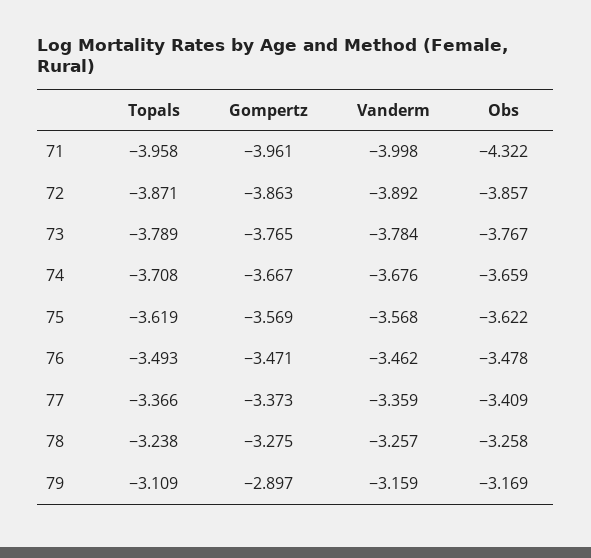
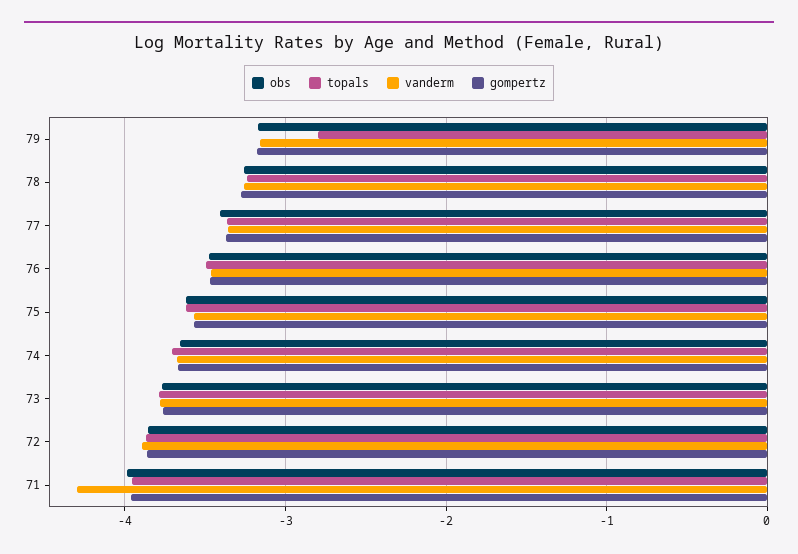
  {
    "Topals": {
      "71": -3.958,
      "72": -3.871,
      "73": -3.789,
      "74": -3.708,
      "75": -3.619,
      "76": -3.493,
      "77": -3.366,
      "78": -3.238,
-     "79": -3.109
+     "79": -2.8
    },
    "Gompertz": {
      "71": -3.961,
      "72": -3.863,
      "73": -3.765,
      "74": -3.667,
      "75": -3.569,
      "76": -3.471,
      "77": -3.373,
      "78": -3.275,
-     "79": -2.897
+     "79": -3.2
    },
    "Vanderm": {
-     "71": -3.998,
+     "71": -4.3,
      "72": -3.892,
      "73": -3.784,
      "74": -3.676,
      "75": -3.568,
      "76": -3.462,
      "77": -3.359,
      "78": -3.257,
      "79": -3.159
    },
    "Obs": {
-     "71": -4.322,
+     "71": -4,
      "72": -3.857,
      "73": -3.767,
      "74": -3.659,
      "75": -3.622,
      "76": -3.478,
      "77": -3.409,
      "78": -3.258,
      "79": -3.169
    }
  }

